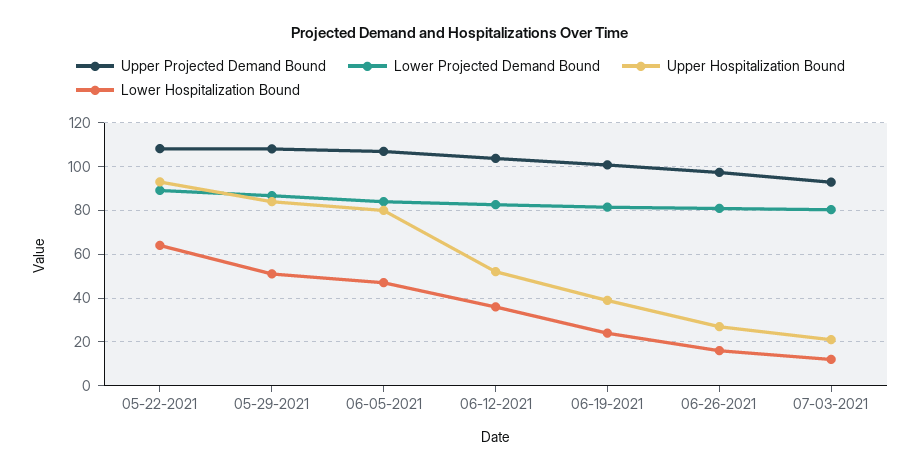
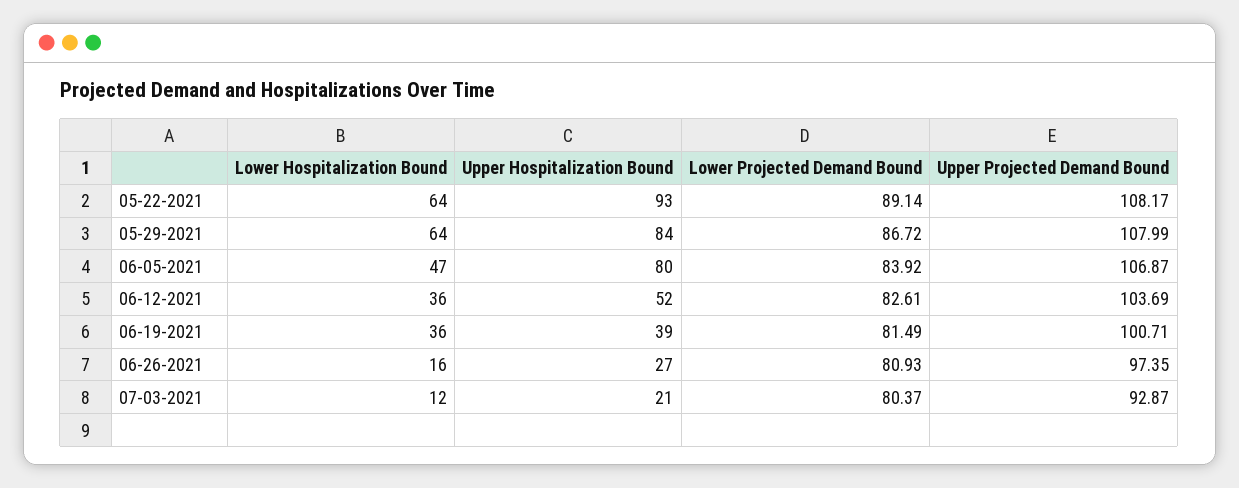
  {
    "Upper Projected Demand Bound": {
      "05-22-2021": 108.17,
      "05-29-2021": 107.99,
      "06-05-2021": 106.87,
      "06-12-2021": 103.69,
      "06-19-2021": 100.71,
      "06-26-2021": 97.35,
      "07-03-2021": 92.87
    },
    "Lower Projected Demand Bound": {
      "05-22-2021": 89.14,
      "05-29-2021": 86.72,
      "06-05-2021": 83.92,
      "06-12-2021": 82.61,
      "06-19-2021": 81.49,
      "06-26-2021": 80.93,
      "07-03-2021": 80.37
    },
    "Upper Hospitalization Bound": {
      "05-22-2021": 93,
      "05-29-2021": 84,
      "06-05-2021": 80,
      "06-12-2021": 52,
      "06-19-2021": 39,
      "06-26-2021": 27,
      "07-03-2021": 21
    },
    "Lower Hospitalization Bound": {
      "05-22-2021": 64,
-     "05-29-2021": 50,
+     "05-29-2021": 64,
      "06-05-2021": 47,
      "06-12-2021": 36,
-     "06-19-2021": 25,
+     "06-19-2021": 36,
      "06-26-2021": 16,
      "07-03-2021": 12
    }
  }

